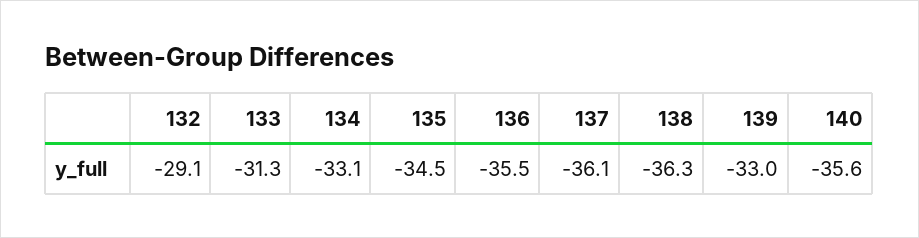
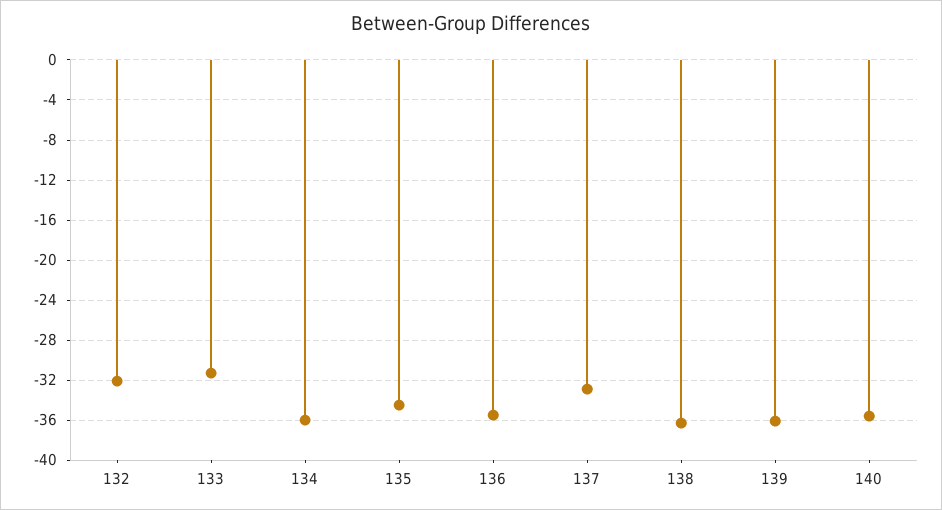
  {
-   "132": -29.1,
+   "132": -32,
    "133": -31.3,
-   "134": -33.1,
+   "134": -36,
    "135": -34.5,
    "136": -35.5,
-   "137": -36.1,
+   "137": -33,
    "138": -36.3,
-   "139": -33,
+   "139": -36,
    "140": -35.6
  }

